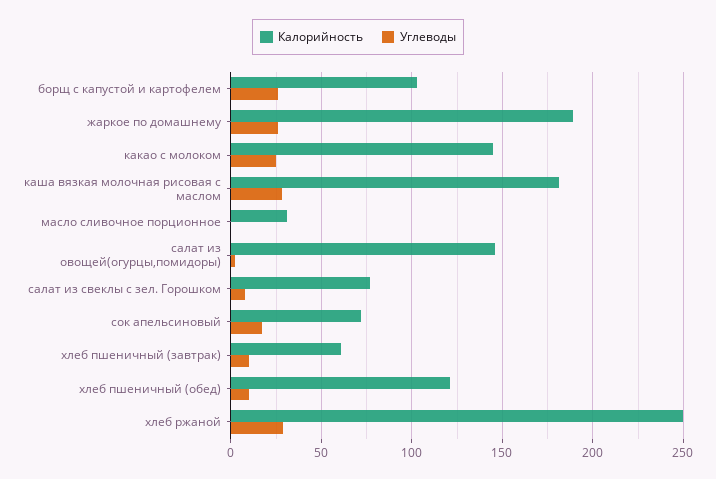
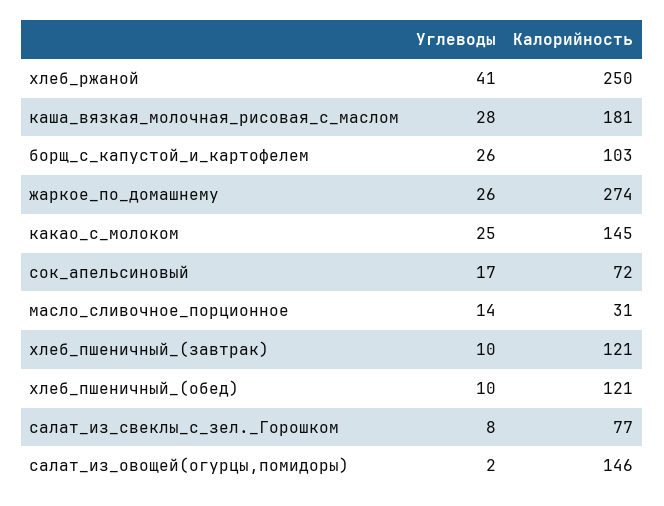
  {
    "Калорийность": {
      "борщ с капустой и картофелем": 103,
-     "жаркое по домашнему": 190,
+     "жаркое по домашнему": 274,
      "какао с молоком": 145,
      "каша вязкая молочная рисовая с маслом": 181,
      "масло сливочное порционное": 31,
      "салат из овощей(огурцы,помидоры)": 146,
      "салат из свеклы с зел. Горошком": 77,
      "сок апельсиновый": 72,
-     "хлеб пшеничный (завтрак)": 60,
+     "хлеб пшеничный (завтрак)": 121,
      "хлеб пшеничный (обед)": 121,
      "хлеб ржаной": 250
    },
    "Углеводы": {
      "борщ с капустой и картофелем": 26,
      "жаркое по домашнему": 26,
      "какао с молоком": 25,
      "каша вязкая молочная рисовая с маслом": 28,
-     "масло сливочное порционное": 0,
+     "масло сливочное порционное": 14,
      "салат из овощей(огурцы,помидоры)": 2,
      "салат из свеклы с зел. Горошком": 8,
      "сок апельсиновый": 17,
      "хлеб пшеничный (завтрак)": 10,
      "хлеб пшеничный (обед)": 10,
-     "хлеб ржаной": 30
+     "хлеб ржаной": 41
    }
  }

